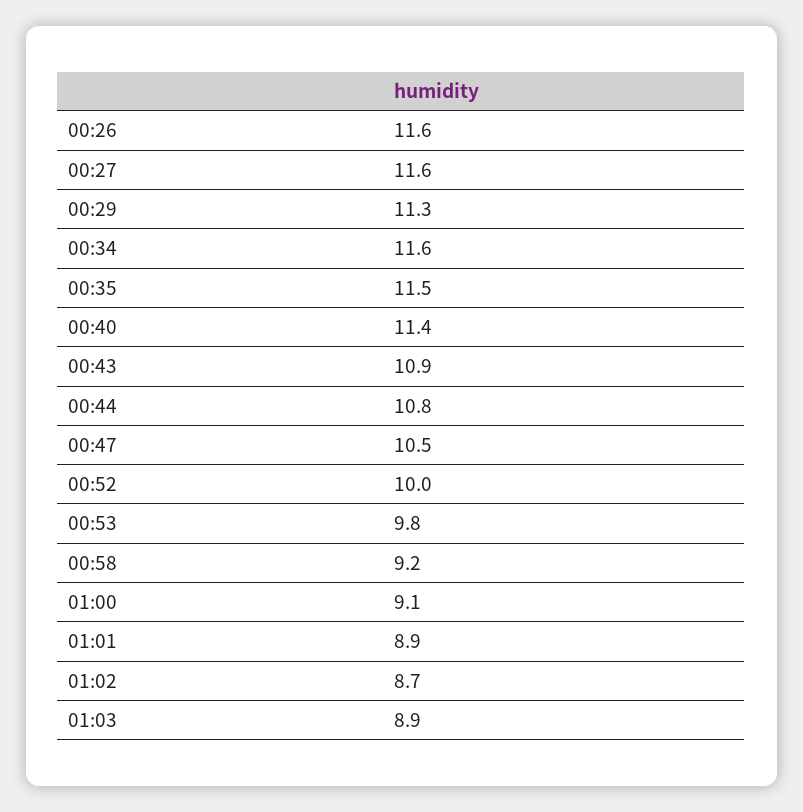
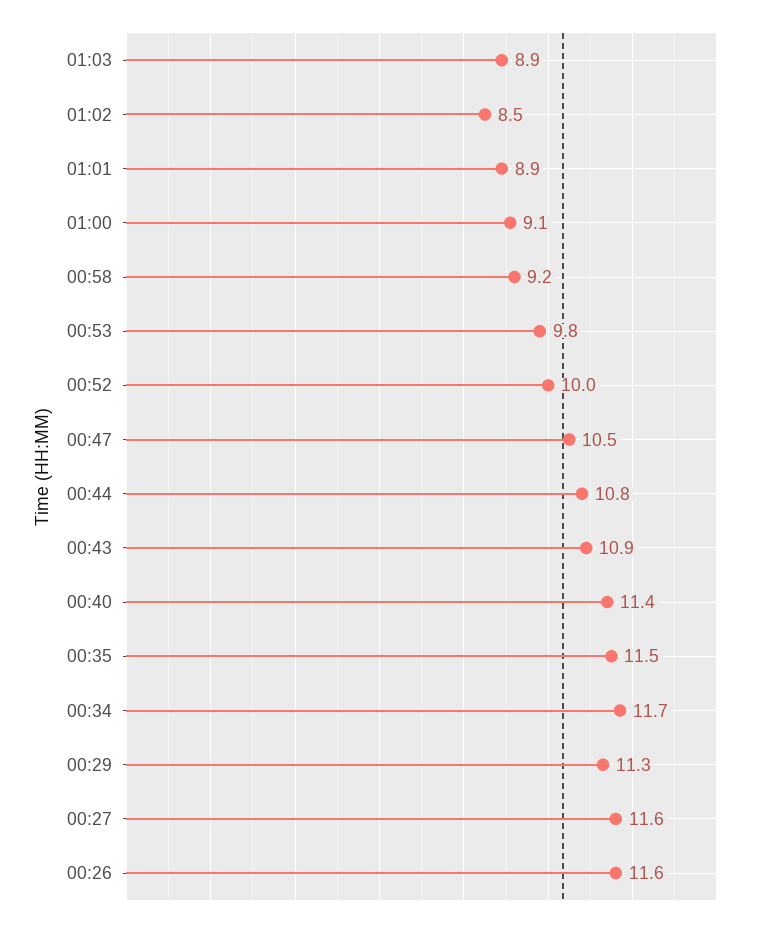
  {
    "00:26": 11.6,
    "00:27": 11.6,
    "00:29": 11.3,
-   "00:34": 11.6,
+   "00:34": 11.7,
    "00:35": 11.5,
    "00:40": 11.4,
    "00:43": 10.9,
    "00:44": 10.8,
    "00:47": 10.5,
    "00:52": 10,
    "00:53": 9.8,
    "00:58": 9.2,
    "01:00": 9.1,
    "01:01": 8.9,
-   "01:02": 8.7,
+   "01:02": 8.5,
    "01:03": 8.9
  }

